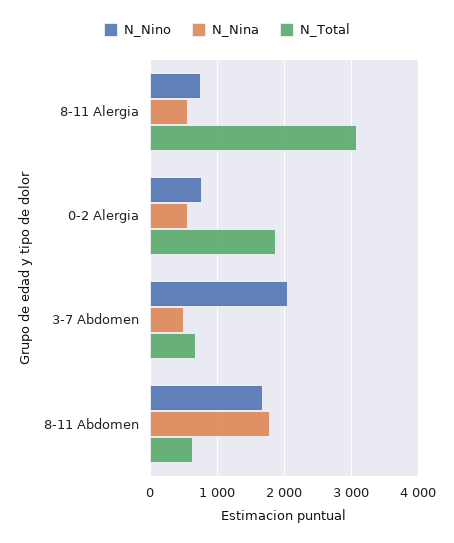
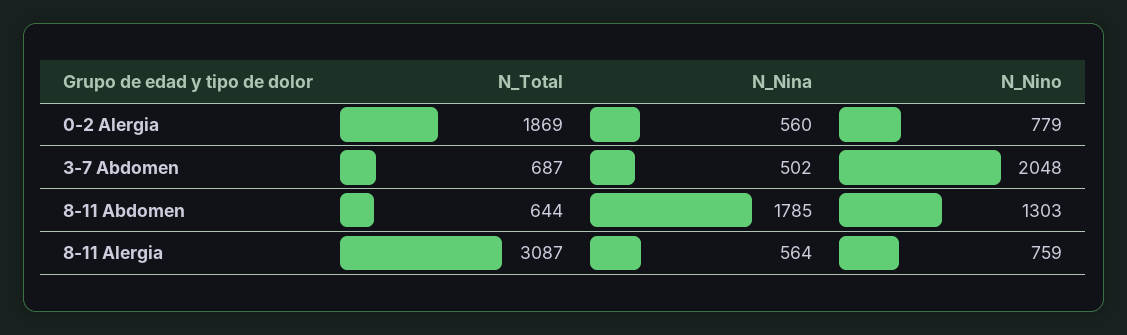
  {
    "N_Nino": {
      "8-11 Alergia": 759,
      "0-2 Alergia": 779,
      "3-7 Abdomen": 2048,
-     "8-11 Abdomen": 1700
+     "8-11 Abdomen": 1303
    },
    "N_Nina": {
      "8-11 Alergia": 564,
      "0-2 Alergia": 560,
      "3-7 Abdomen": 502,
      "8-11 Abdomen": 1785
    },
    "N_Total": {
      "8-11 Alergia": 3087,
      "0-2 Alergia": 1869,
      "3-7 Abdomen": 687,
      "8-11 Abdomen": 644
    }
  }

